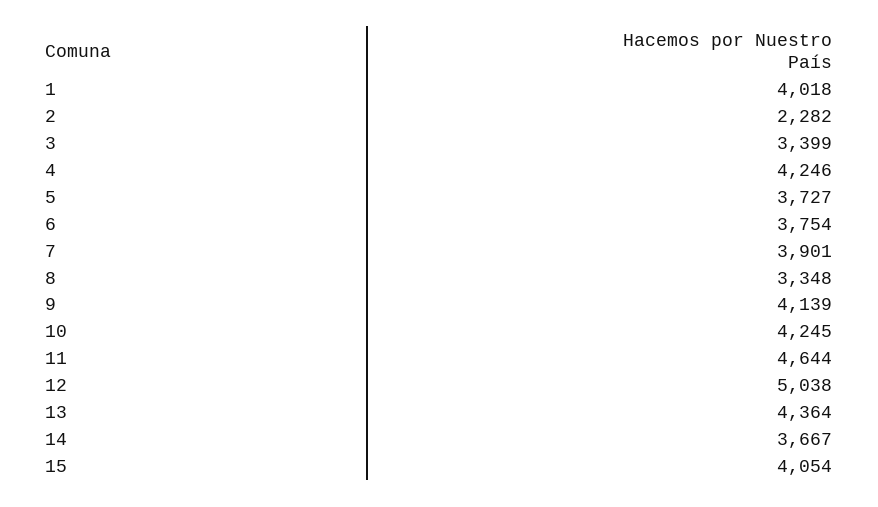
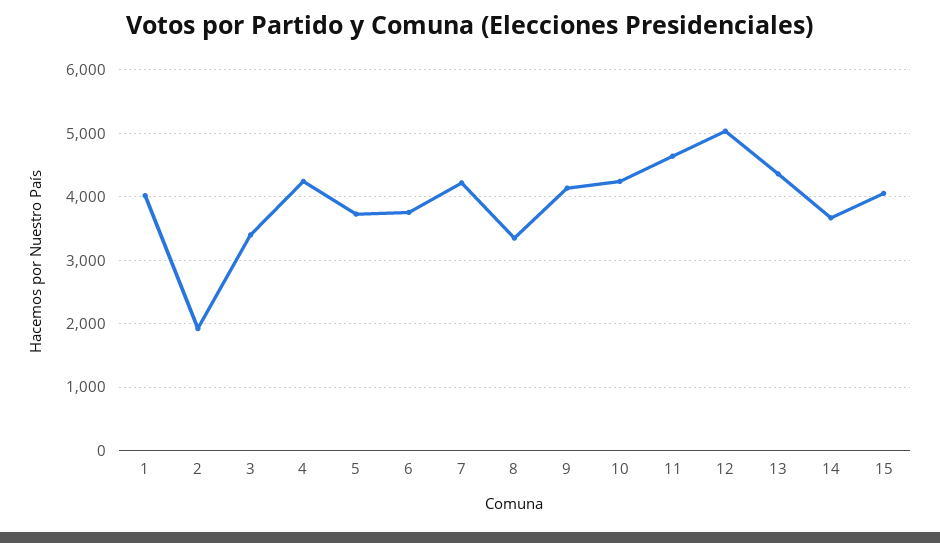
  {
    "1": 4018,
-   "2": 2282,
+   "2": 1900,
    "3": 3399,
    "4": 4246,
    "5": 3727,
    "6": 3754,
-   "7": 3901,
+   "7": 4200,
    "8": 3348,
    "9": 4139,
    "10": 4245,
    "11": 4644,
    "12": 5038,
    "13": 4364,
    "14": 3667,
    "15": 4054
  }

